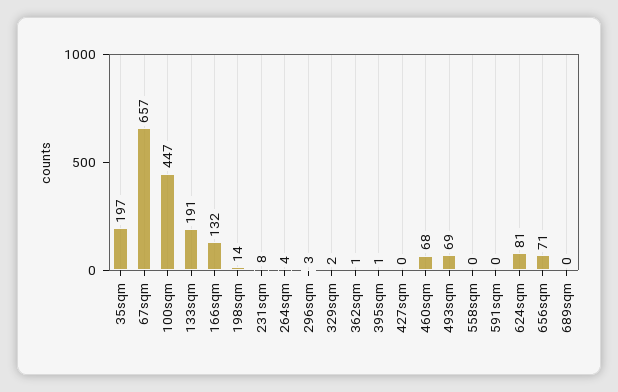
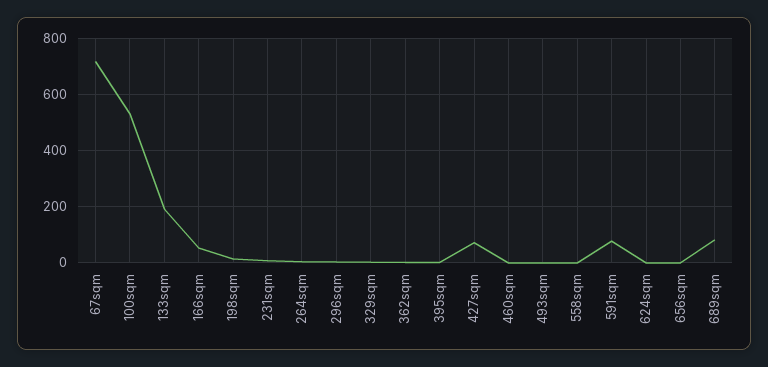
  {
-   "35sqm": 197,
-   "67sqm": 657,
+   "67sqm": 725,
-   "100sqm": 447,
+   "100sqm": 525,
    "133sqm": 191,
-   "166sqm": 132,
+   "166sqm": 50,
    "198sqm": 14,
    "231sqm": 8,
    "264sqm": 4,
    "296sqm": 3,
    "329sqm": 2,
    "362sqm": 1,
    "395sqm": 1,
-   "427sqm": 0,
+   "427sqm": 75,
-   "460sqm": 68,
+   "460sqm": 0,
-   "493sqm": 69,
+   "493sqm": 0,
    "558sqm": 0,
-   "591sqm": 0,
+   "591sqm": 75,
-   "624sqm": 81,
+   "624sqm": 0,
-   "656sqm": 71,
+   "656sqm": 0,
-   "689sqm": 0
+   "689sqm": 75
  }

